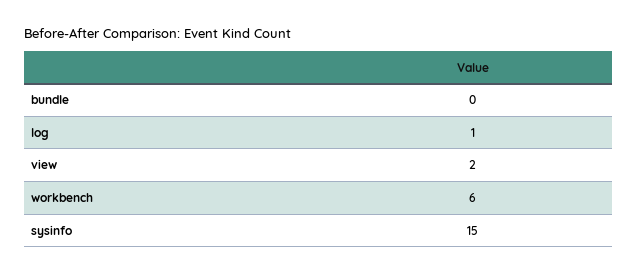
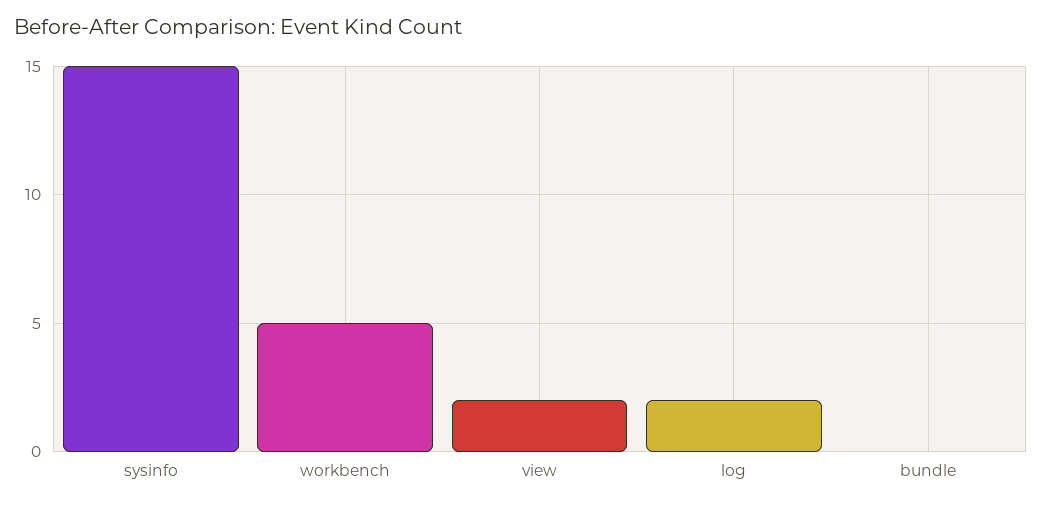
  {
    "bundle": 0,
-   "log": 1,
+   "log": 2,
    "view": 2,
-   "workbench": 6,
+   "workbench": 5,
    "sysinfo": 15
  }

